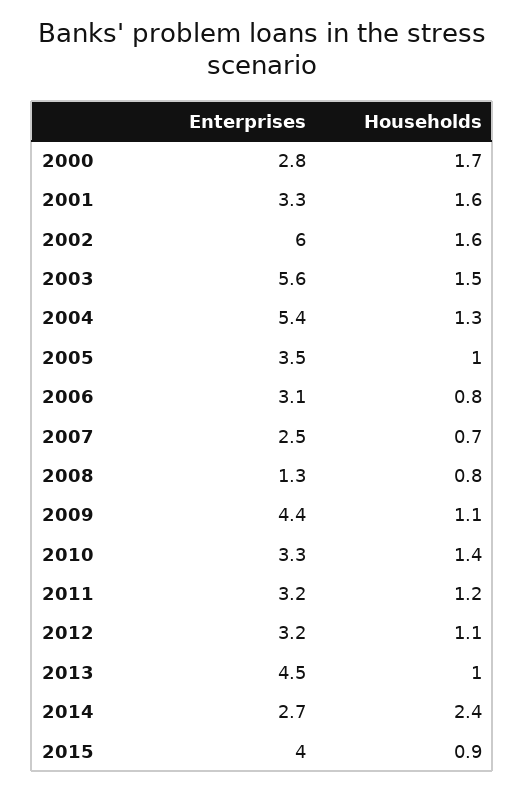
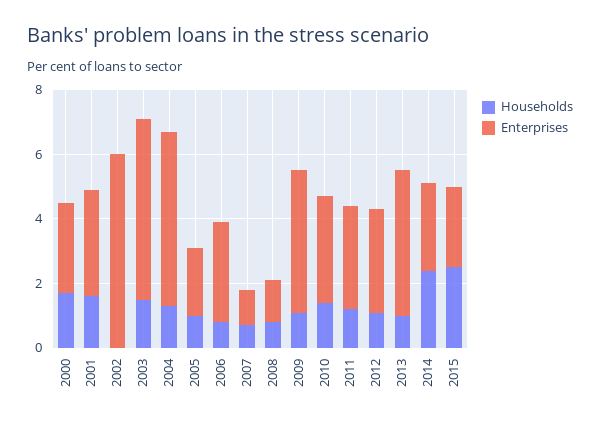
  {
    "Enterprises": {
      "2000": 2.8,
      "2001": 3.3,
      "2002": 6,
      "2003": 5.6,
      "2004": 5.4,
-     "2005": 3.5,
+     "2005": 2,
      "2006": 3.1,
-     "2007": 2.5,
+     "2007": 1,
      "2008": 1.3,
      "2009": 4.4,
      "2010": 3.3,
      "2011": 3.2,
      "2012": 3.2,
      "2013": 4.5,
      "2014": 2.7,
-     "2015": 4
+     "2015": 2.5
    },
    "Households": {
      "2000": 1.7,
      "2001": 1.6,
-     "2002": 1.6,
+     "2002": 0,
      "2003": 1.5,
      "2004": 1.3,
      "2005": 1,
      "2006": 0.8,
      "2007": 0.7,
      "2008": 0.8,
      "2009": 1.1,
      "2010": 1.4,
      "2011": 1.2,
      "2012": 1.1,
      "2013": 1,
      "2014": 2.4,
-     "2015": 0.9
+     "2015": 2.5
    }
  }

